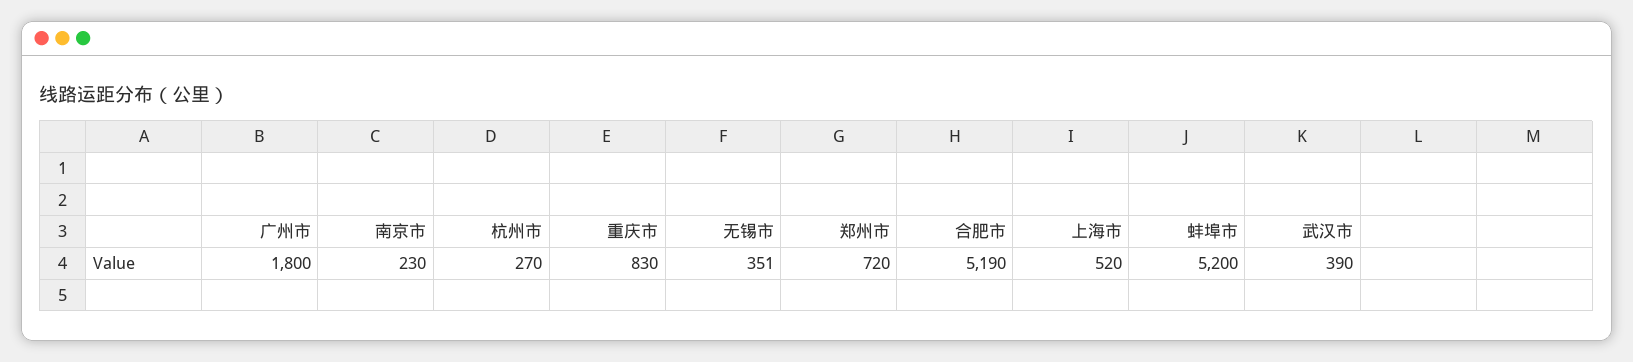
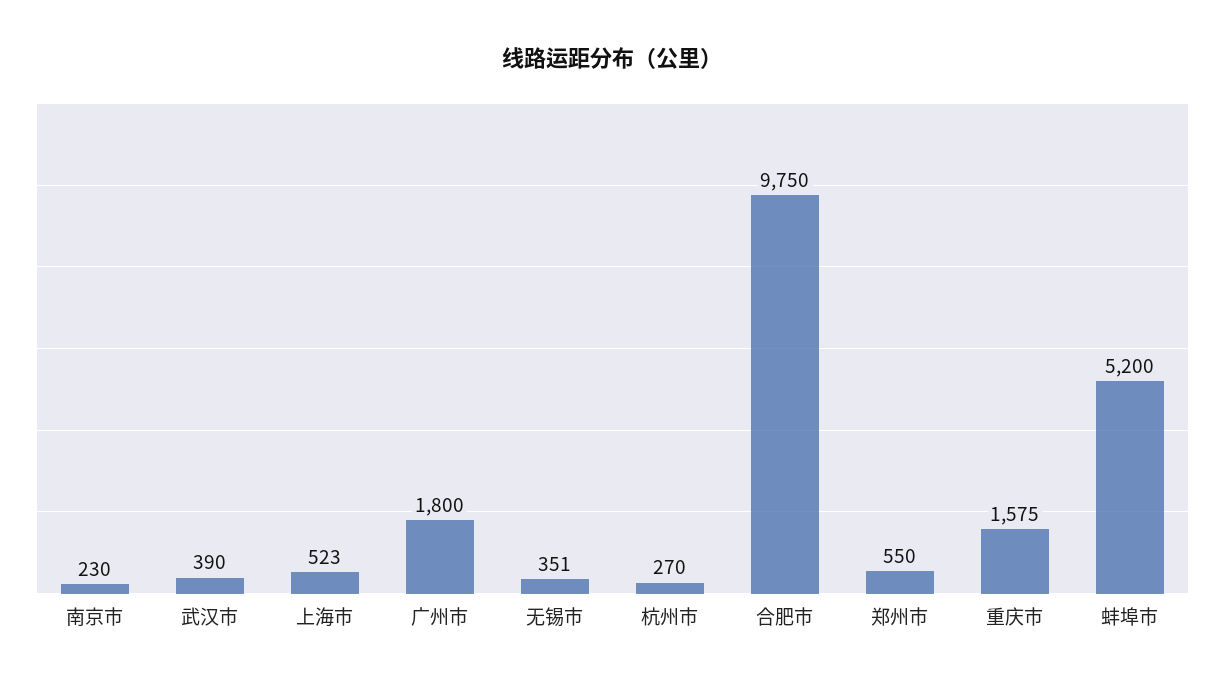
  {
    "广州市": 1800,
    "南京市": 230,
    "杭州市": 270,
-   "重庆市": 830,
+   "重庆市": 1575,
    "无锡市": 351,
-   "郑州市": 720,
+   "郑州市": 550,
-   "合肥市": 5190,
+   "合肥市": 9750,
-   "上海市": 520,
+   "上海市": 523,
    "蚌埠市": 5200,
    "武汉市": 390
  }

